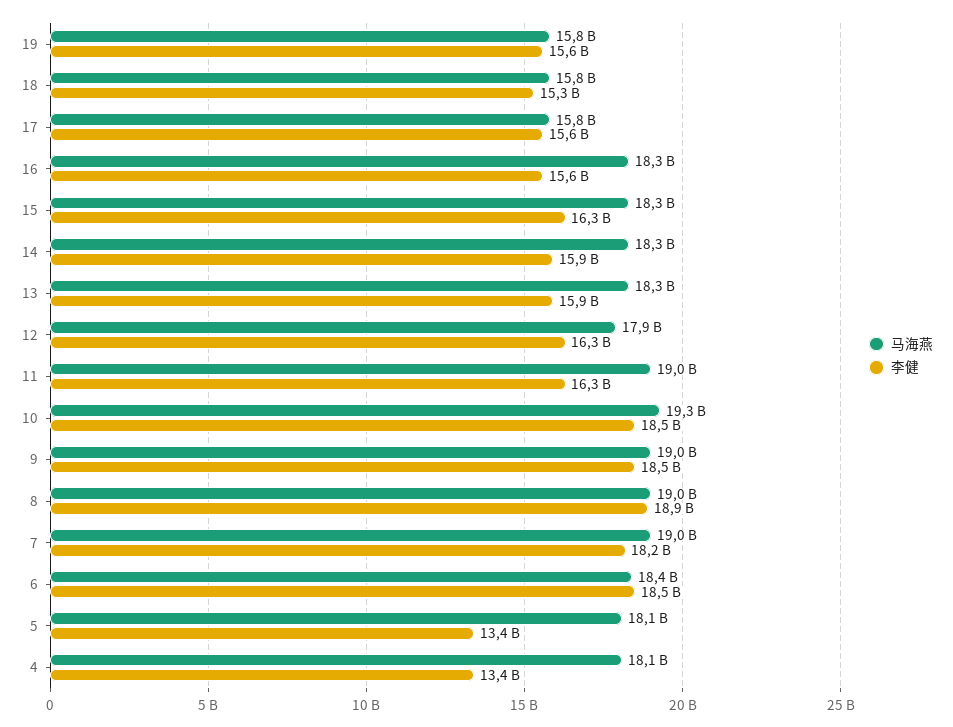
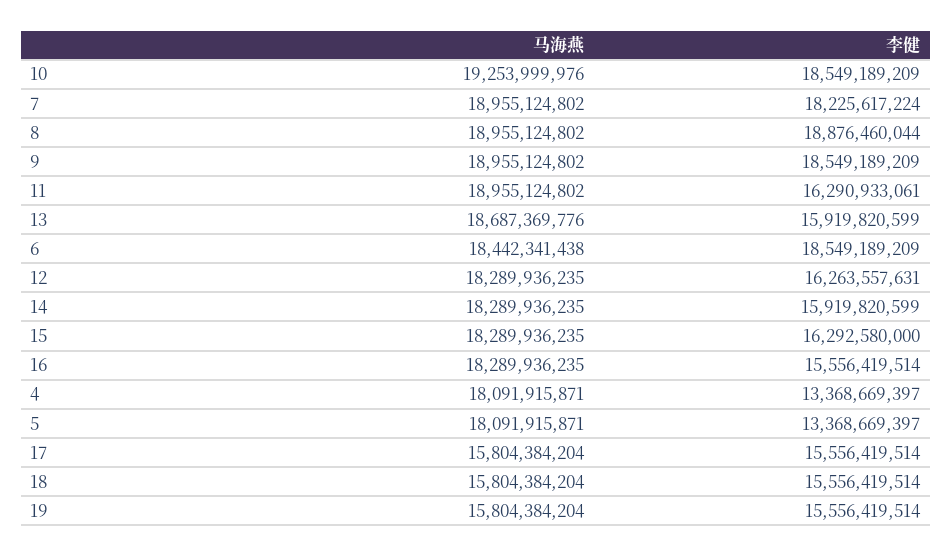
  {
    "马海燕": {
      "19": 15804384204,
      "18": 15804384204,
      "17": 15804384204,
      "16": 18289936235,
      "15": 18289936235,
      "14": 18289936235,
-     "13": 18300000000,
+     "13": 18687369776,
-     "12": 17900000000,
+     "12": 18289936235,
      "11": 18955124802,
      "10": 19253999976,
      "9": 18955124802,
      "8": 18955124802,
      "7": 18955124802,
      "6": 18442341438,
      "5": 18091915871,
      "4": 18091915871
    },
    "李健": {
      "19": 15556419514,
-     "18": 15300000000,
+     "18": 15556419514,
      "17": 15556419514,
      "16": 15556419514,
      "15": 16292580000,
      "14": 15919820599,
      "13": 15919820599,
      "12": 16263557631,
      "11": 16290933061,
      "10": 18549189209,
      "9": 18549189209,
      "8": 18876460044,
      "7": 18225617224,
      "6": 18549189209,
      "5": 13368669397,
      "4": 13368669397
    }
  }

